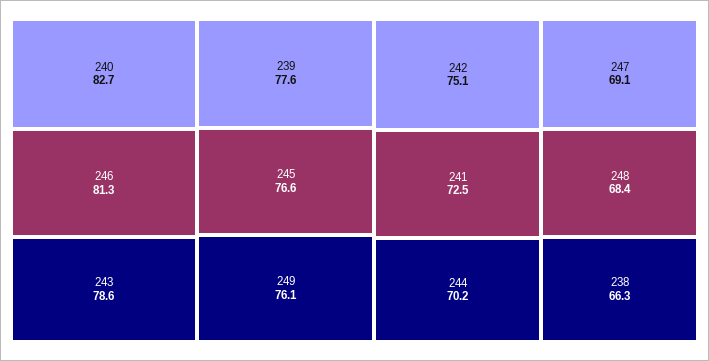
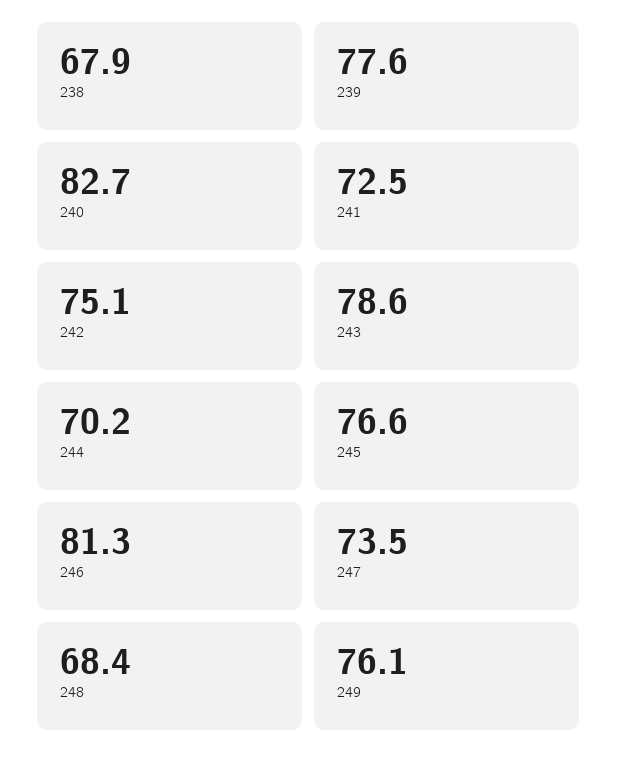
  {
    "240": 82.7,
    "246": 81.3,
    "243": 78.6,
    "239": 77.6,
    "245": 76.6,
    "249": 76.1,
    "242": 75.1,
    "241": 72.5,
    "244": 70.2,
-   "247": 69.1,
+   "247": 73.5,
    "248": 68.4,
-   "238": 66.3
+   "238": 67.9
  }

